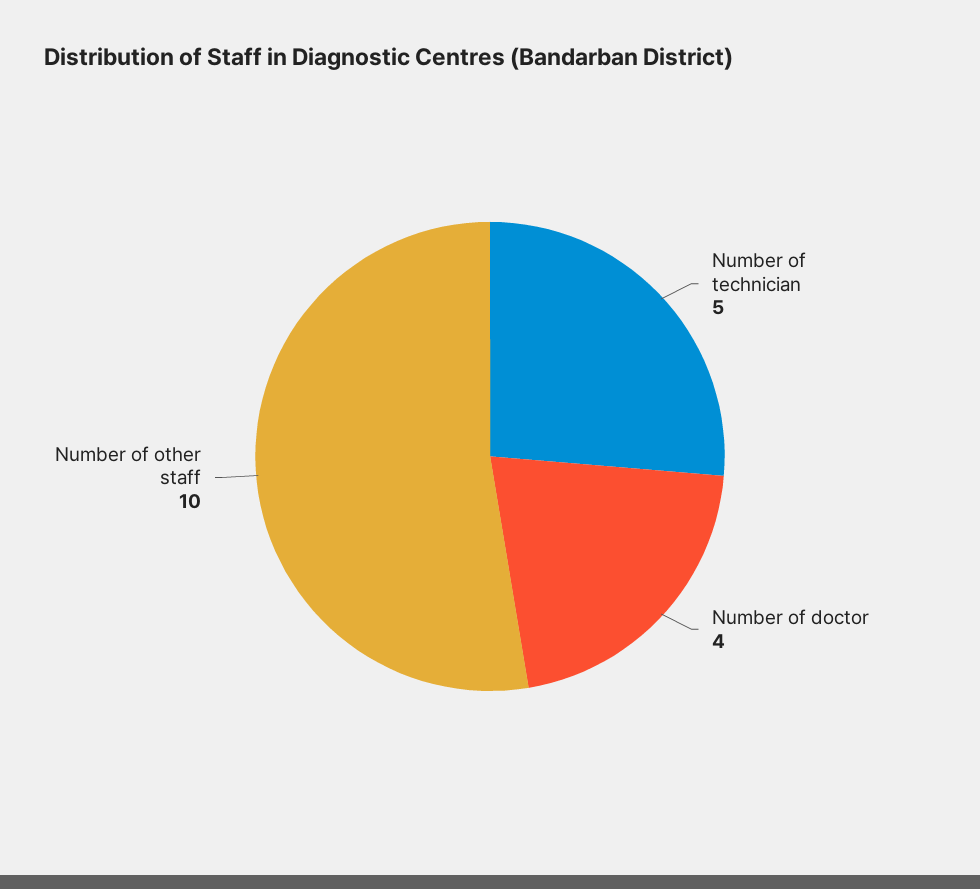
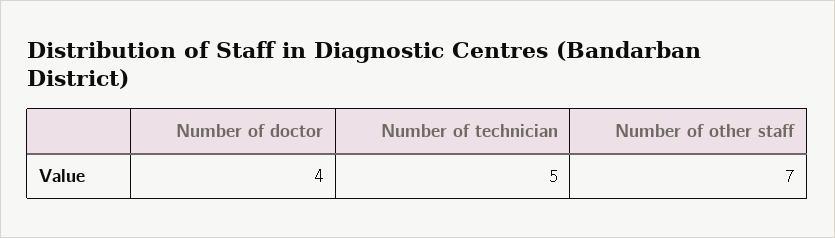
  {
    "Number of technician": 5,
    "Number of doctor": 4,
-   "Number of other staff": 10
+   "Number of other staff": 7
  }

